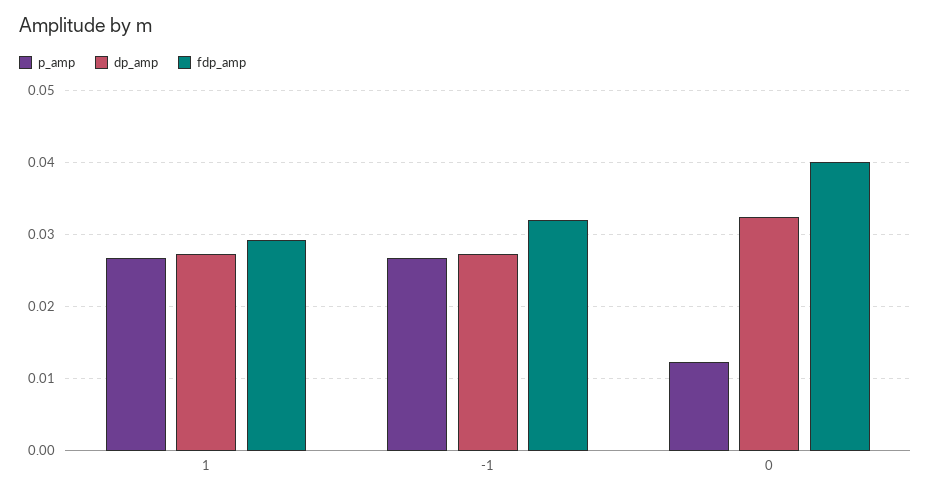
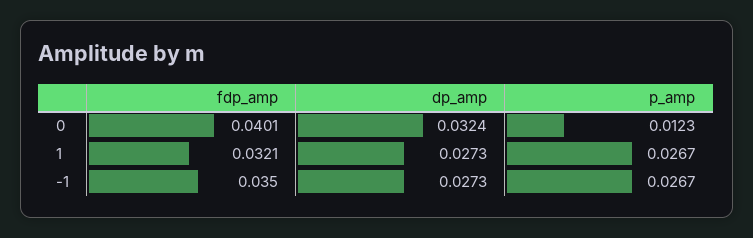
  {
    "p_amp": {
      "1": 0.0267,
      "-1": 0.0267,
      "0": 0.0123
    },
    "dp_amp": {
      "1": 0.0273,
      "-1": 0.0273,
      "0": 0.0324
    },
    "fdp_amp": {
-     "1": 0.029,
+     "1": 0.0321,
-     "-1": 0.032,
+     "-1": 0.035,
      "0": 0.0401
    }
  }

